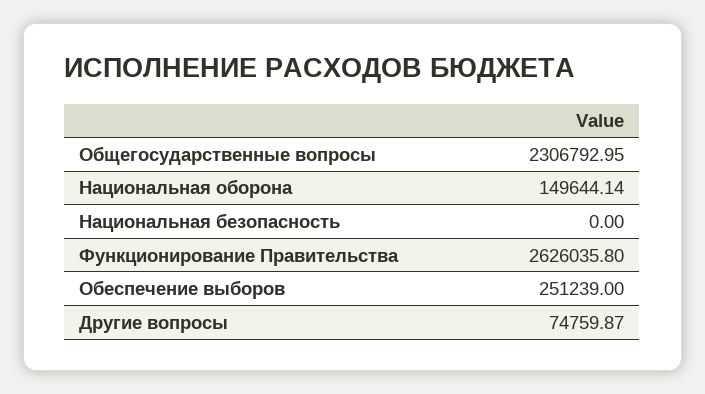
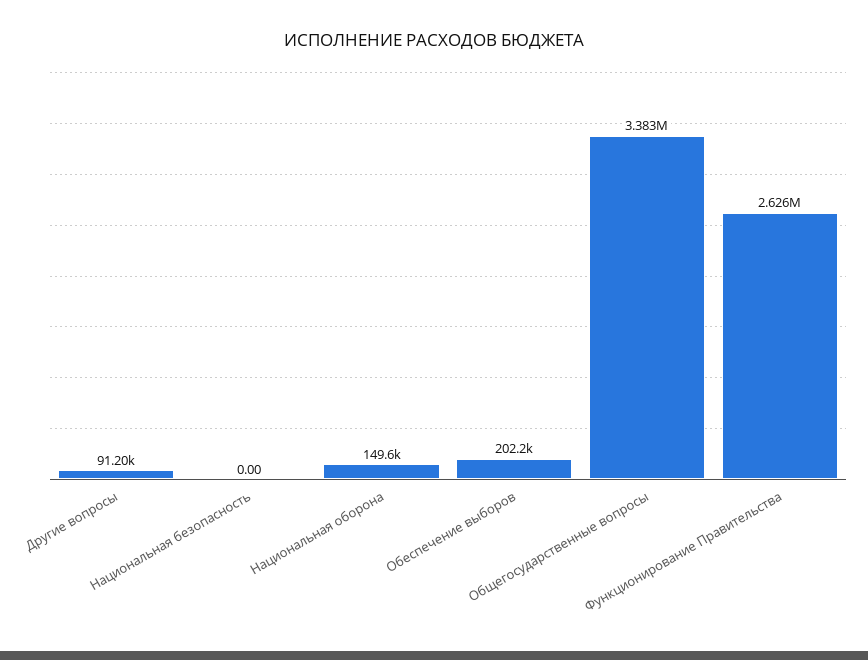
  {
-   "Общегосударственные вопросы": 2306792.95,
+   "Общегосударственные вопросы": 3383000,
    "Национальная оборона": 149644.14,
    "Национальная безопасность": 0,
    "Функционирование Правительства": 2626035.8,
-   "Обеспечение выборов": 251239,
+   "Обеспечение выборов": 202200,
-   "Другие вопросы": 74759.87
+   "Другие вопросы": 91200
  }

